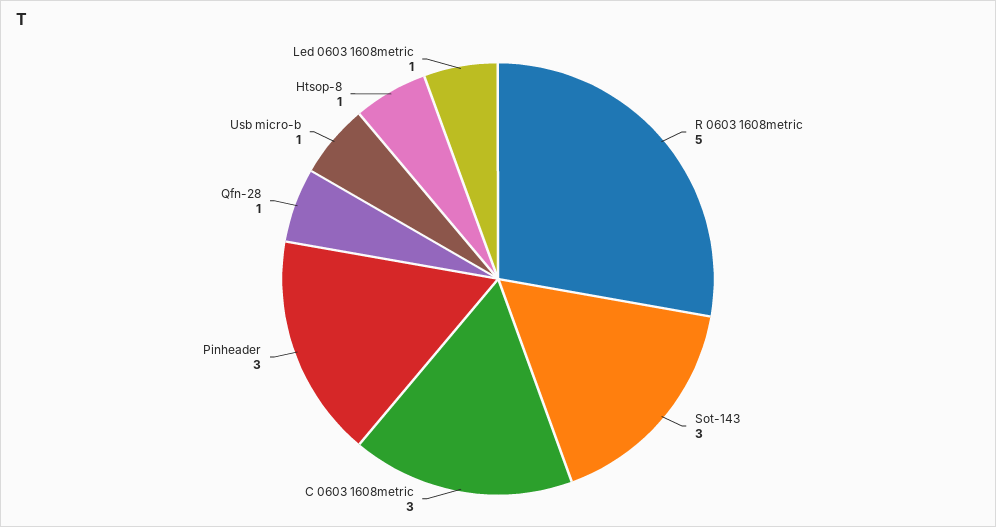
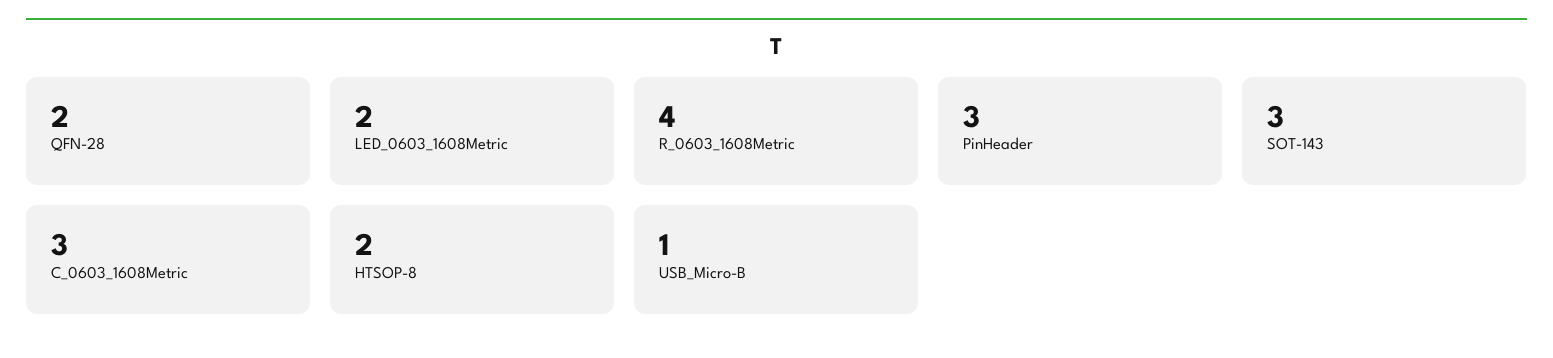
  {
-   "R 0603 1608metric": 5,
+   "R 0603 1608metric": 4,
    "Sot-143": 3,
    "C 0603 1608metric": 3,
    "Pinheader": 3,
-   "Qfn-28": 1,
+   "Qfn-28": 2,
    "Usb micro-b": 1,
-   "Htsop-8": 1,
+   "Htsop-8": 2,
-   "Led 0603 1608metric": 1
+   "Led 0603 1608metric": 2
  }

